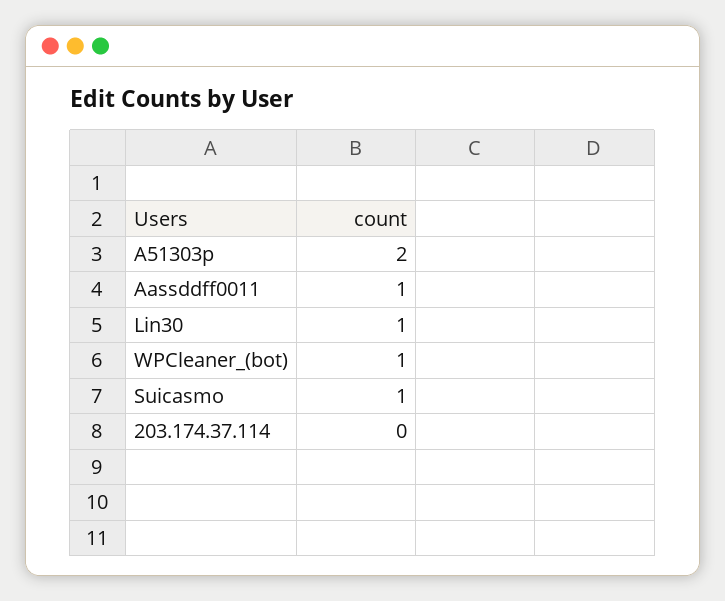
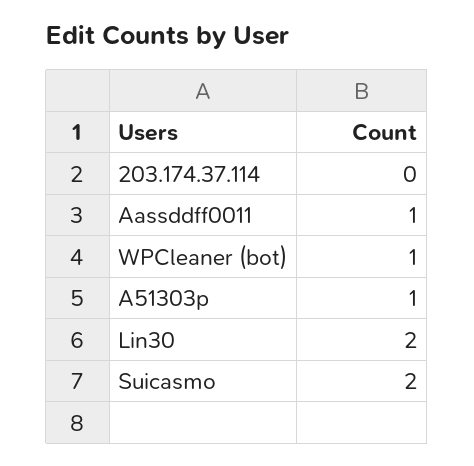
  {
-   "A51303p": 2,
+   "A51303p": 1,
    "Aassddff0011": 1,
-   "Lin30": 1,
+   "Lin30": 2,
    "WPCleaner_(bot)": 1,
-   "Suicasmo": 1,
+   "Suicasmo": 2,
    "203.174.37.114": 0
  }

